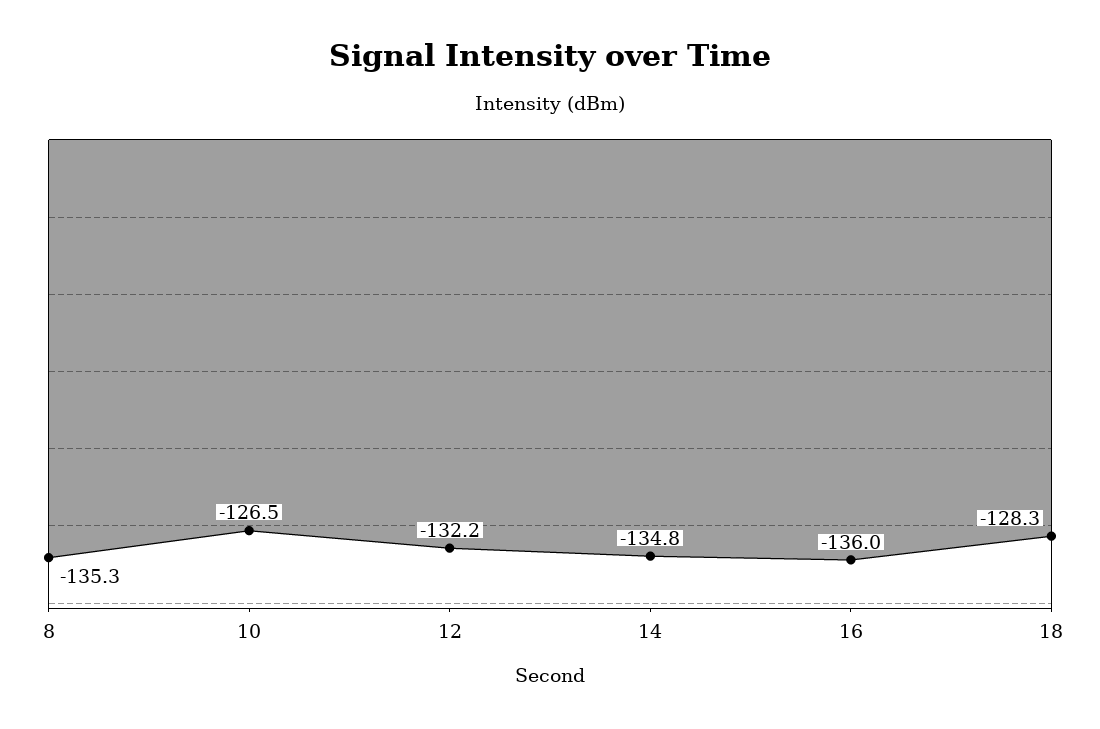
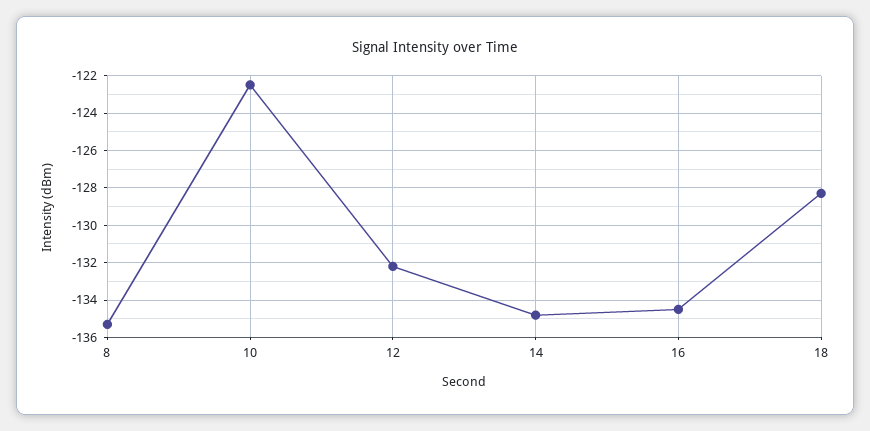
  {
    "8": -135.3,
-   "10": -126.5,
+   "10": -122.5,
    "12": -132.2,
    "14": -134.8,
-   "16": -136,
+   "16": -134.5,
    "18": -128.3
  }

